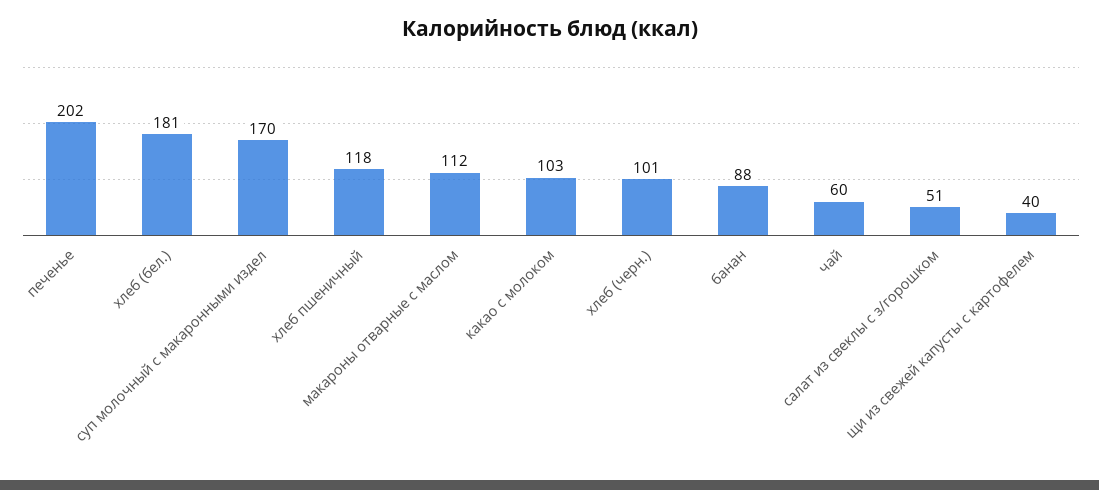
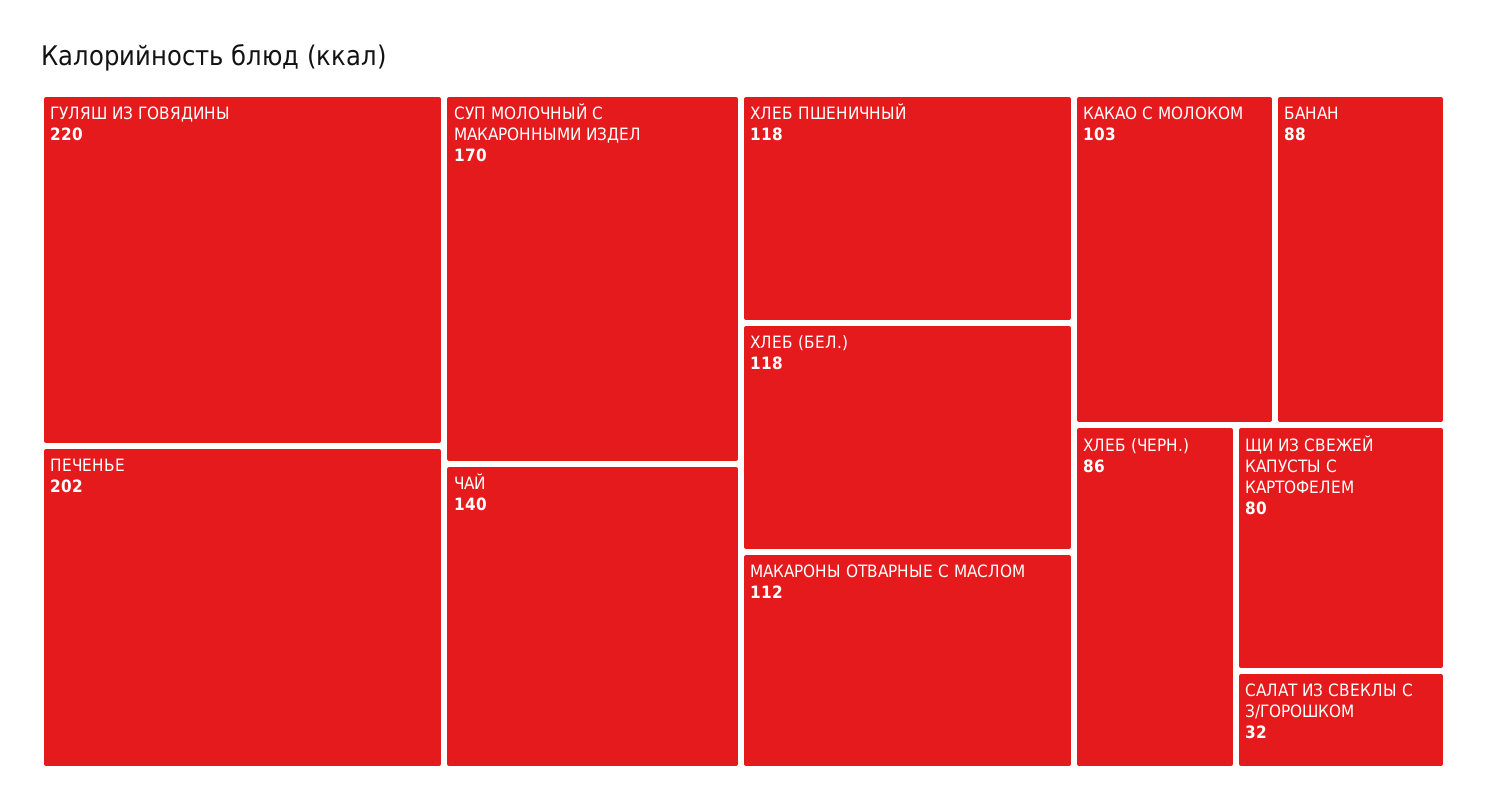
  {
    "печенье": 202,
-   "хлеб (бел.)": 181,
+   "хлеб (бел.)": 118,
    "суп молочный с макаронными издел": 170,
    "хлеб пшеничный": 118,
    "макароны отварные с маслом": 112,
    "какао с молоком": 103,
-   "хлеб (черн.)": 101,
+   "хлеб (черн.)": 86,
    "банан": 88,
-   "чай": 60,
+   "чай": 140,
-   "салат из свеклы с з/горошком": 51,
+   "салат из свеклы с з/горошком": 32,
-   "щи из свежей капусты с картофелем": 40
+   "щи из свежей капусты с картофелем": 80,
+   "ГУЛЯШ ИЗ ГОВЯДИНЫ": 220
  }

